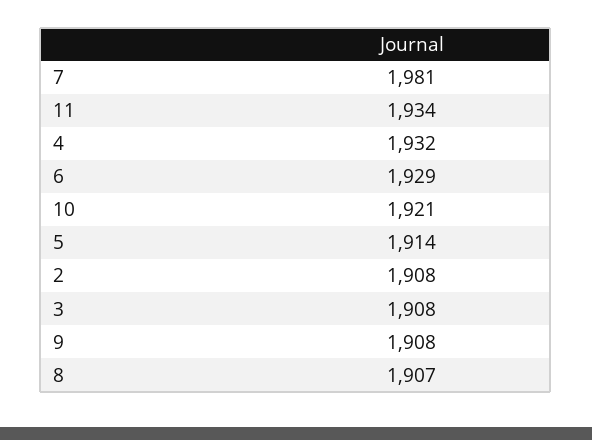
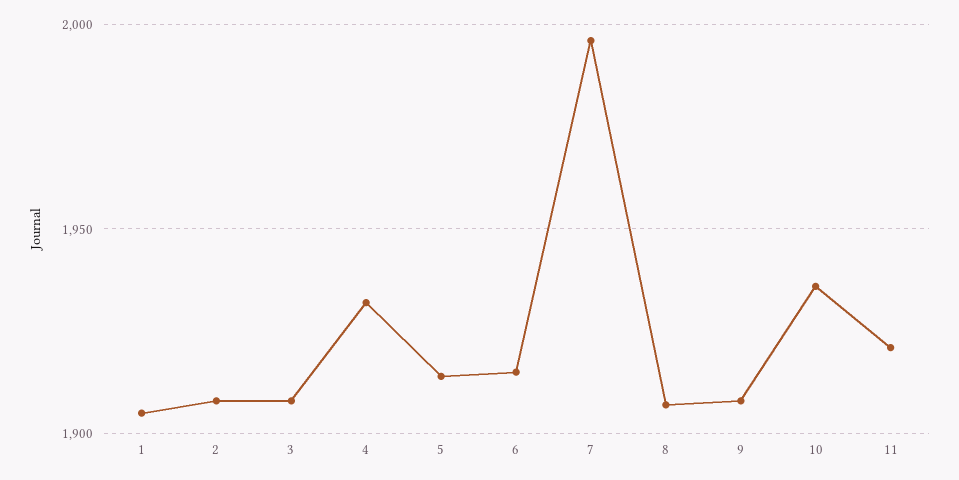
  {
-   "7": 1981,
+   "7": 1995,
-   "11": 1934,
+   "11": 1920,
    "4": 1932,
-   "6": 1929,
+   "6": 1915,
-   "10": 1921,
+   "10": 1935,
    "5": 1914,
    "2": 1908,
    "3": 1908,
    "9": 1908,
-   "8": 1907
+   "8": 1907,
+   "1": 1905
  }

